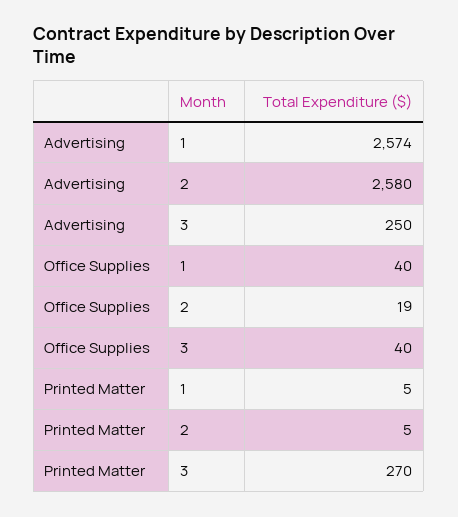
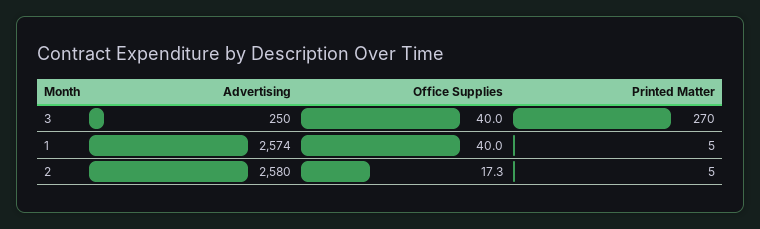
  {
    "Advertising": {
      "1": 2574,
      "2": 2580,
      "3": 250
    },
    "Office Supplies": {
      "1": 40,
-     "2": 19,
+     "2": 17.3,
      "3": 40
    },
    "Printed Matter": {
      "1": 5,
      "2": 5,
      "3": 270
    }
  }

